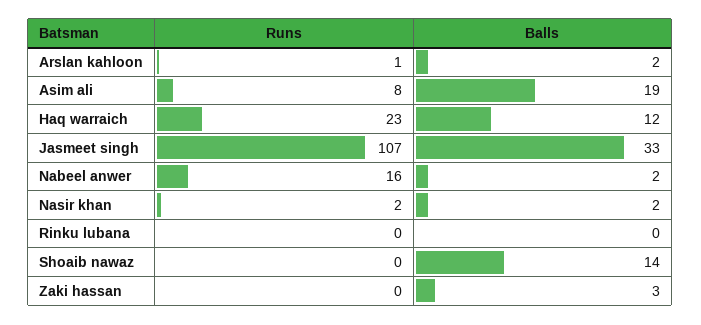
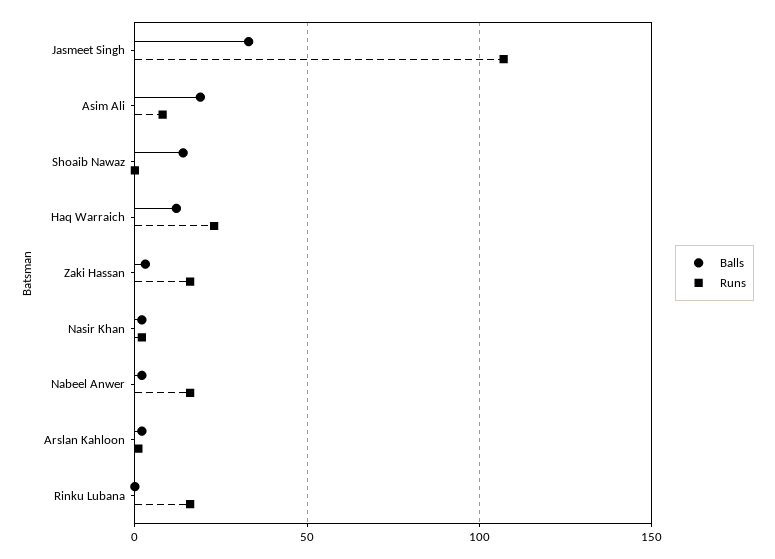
  {
    "Runs": {
      "Arslan kahloon": 1,
      "Asim ali": 8,
      "Haq warraich": 23,
      "Jasmeet singh": 107,
      "Nabeel anwer": 16,
      "Nasir khan": 2,
-     "Rinku lubana": 0,
+     "Rinku lubana": 15,
      "Shoaib nawaz": 0,
-     "Zaki hassan": 0
+     "Zaki hassan": 15
    },
    "Balls": {
      "Arslan kahloon": 2,
      "Asim ali": 19,
      "Haq warraich": 12,
      "Jasmeet singh": 33,
      "Nabeel anwer": 2,
      "Nasir khan": 2,
      "Rinku lubana": 0,
      "Shoaib nawaz": 14,
      "Zaki hassan": 3
    }
  }

